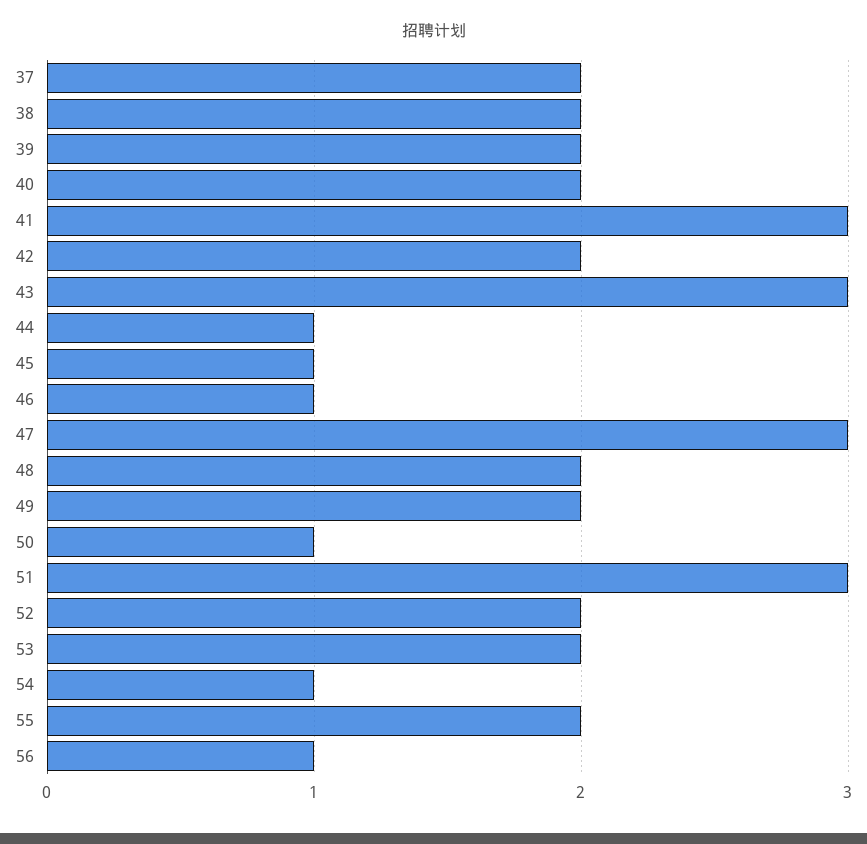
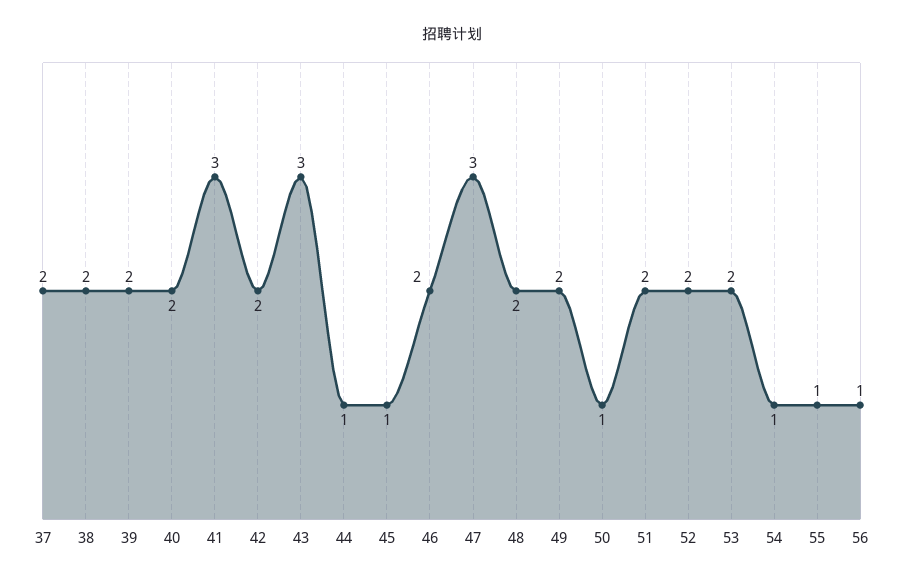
  {
    "37": 2,
    "38": 2,
    "39": 2,
    "40": 2,
    "41": 3,
    "42": 2,
    "43": 3,
    "44": 1,
    "45": 1,
-   "46": 1,
+   "46": 2,
    "47": 3,
    "48": 2,
    "49": 2,
    "50": 1,
-   "51": 3,
+   "51": 2,
    "52": 2,
    "53": 2,
    "54": 1,
-   "55": 2,
+   "55": 1,
    "56": 1
  }

